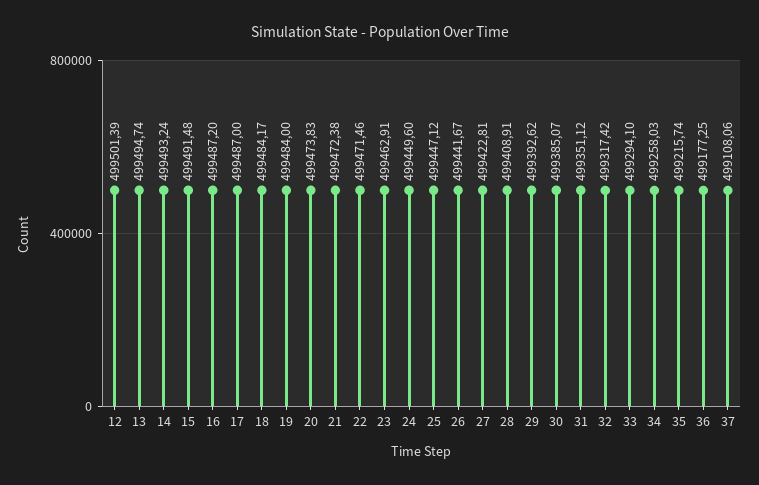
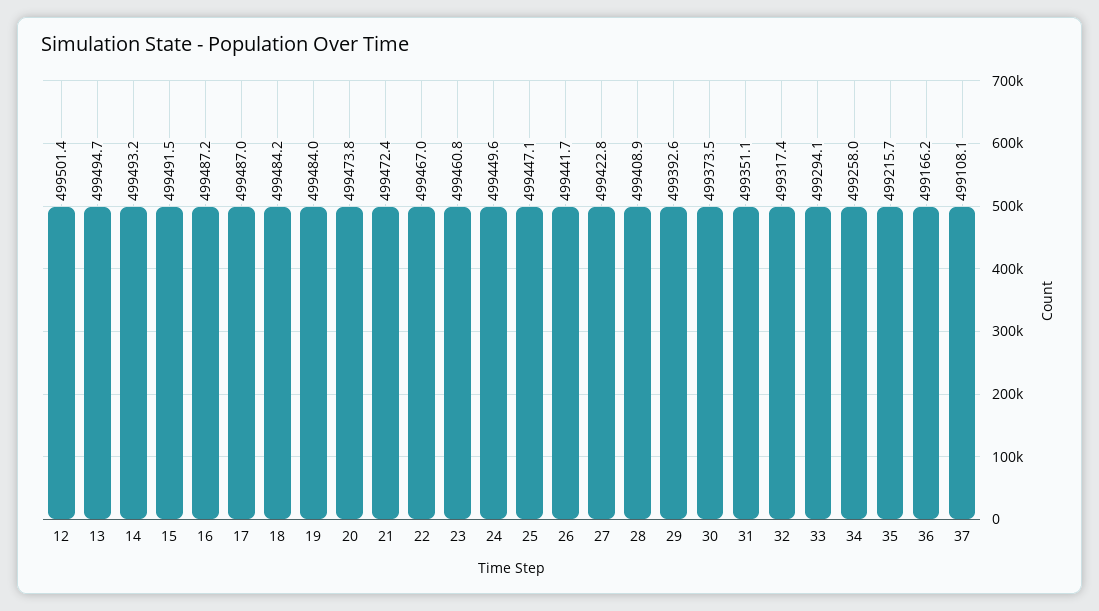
  {
    "12": 499501.39,
    "13": 499494.74,
    "14": 499493.24,
    "15": 499491.48,
    "16": 499487.2,
    "17": 499487,
    "18": 499484.17,
    "19": 499484,
    "20": 499473.83,
    "21": 499472.38,
-   "22": 499471.46,
+   "22": 499467,
-   "23": 499462.91,
+   "23": 499460.8,
    "24": 499449.6,
    "25": 499447.12,
    "26": 499441.67,
    "27": 499422.81,
    "28": 499408.91,
    "29": 499392.62,
-   "30": 499385.07,
+   "30": 499373.5,
    "31": 499351.12,
    "32": 499317.42,
    "33": 499294.1,
    "34": 499258.03,
    "35": 499215.74,
-   "36": 499177.25,
+   "36": 499166.2,
    "37": 499108.06
  }

